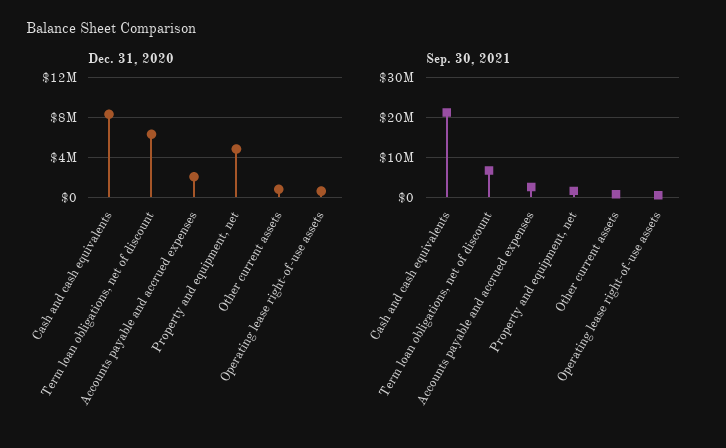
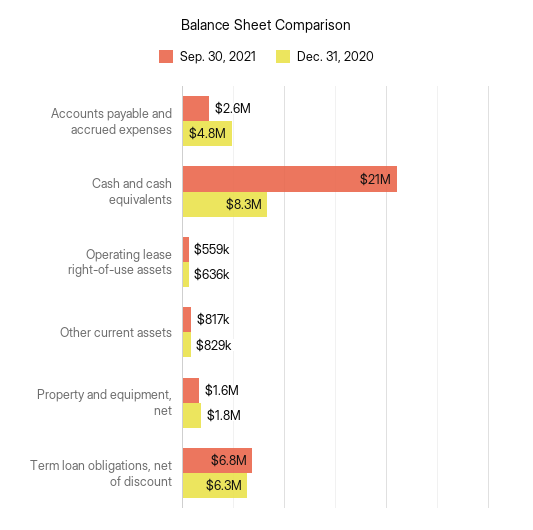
  {
    "Dec. 31, 2020": {
      "Cash and cash equivalents": 8300000,
      "Term loan obligations, net of discount": 6300000,
-     "Accounts payable and accrued expenses": 2000000,
+     "Accounts payable and accrued expenses": 4800000,
-     "Property and equipment, net": 5000000,
+     "Property and equipment, net": 1800000,
      "Other current assets": 829000,
      "Operating lease right-of-use assets": 636000
    },
    "Sep. 30, 2021": {
      "Cash and cash equivalents": 21000000,
      "Term loan obligations, net of discount": 6800000,
      "Accounts payable and accrued expenses": 2600000,
      "Property and equipment, net": 1600000,
      "Other current assets": 817000,
      "Operating lease right-of-use assets": 559000
    }
  }

